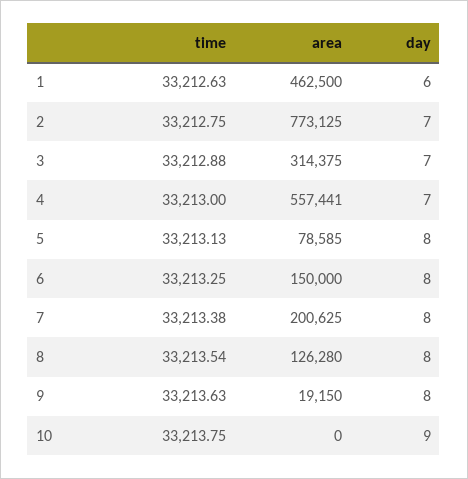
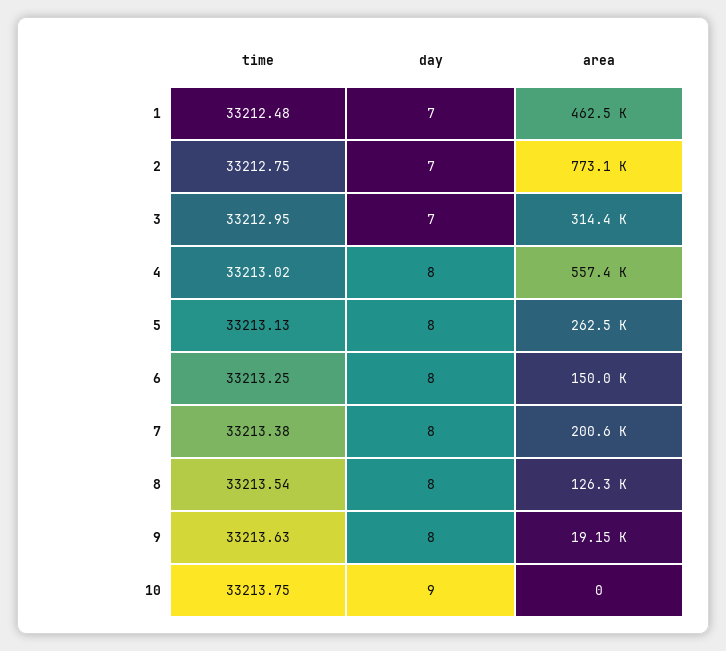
  {
    "time": {
-     "1": 33212.63,
+     "1": 33212.48,
      "2": 33212.75,
-     "3": 33212.88,
+     "3": 33212.95,
-     "4": 33213,
+     "4": 33213.02,
      "5": 33213.13,
      "6": 33213.25,
      "7": 33213.38,
      "8": 33213.54,
      "9": 33213.63,
      "10": 33213.75
    },
    "area": {
      "1": 462500,
      "2": 773125,
      "3": 314375,
      "4": 557441,
-     "5": 78585,
+     "5": 262500,
      "6": 150000,
      "7": 200625,
      "8": 126280,
      "9": 19150,
      "10": 0
    },
    "day": {
-     "1": 6,
+     "1": 7,
      "2": 7,
      "3": 7,
-     "4": 7,
+     "4": 8,
      "5": 8,
      "6": 8,
      "7": 8,
      "8": 8,
      "9": 8,
      "10": 9
    }
  }

